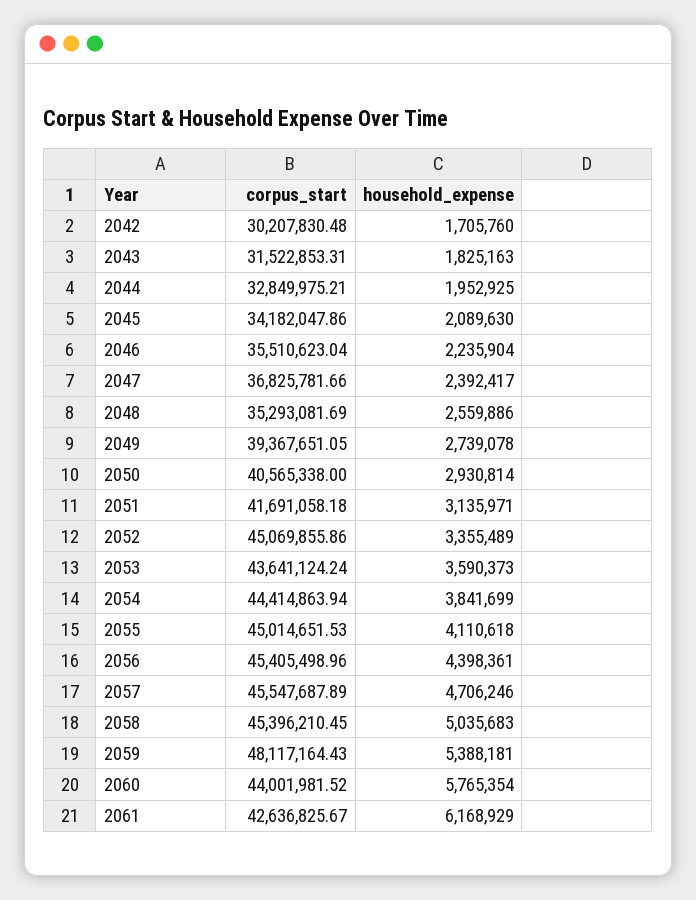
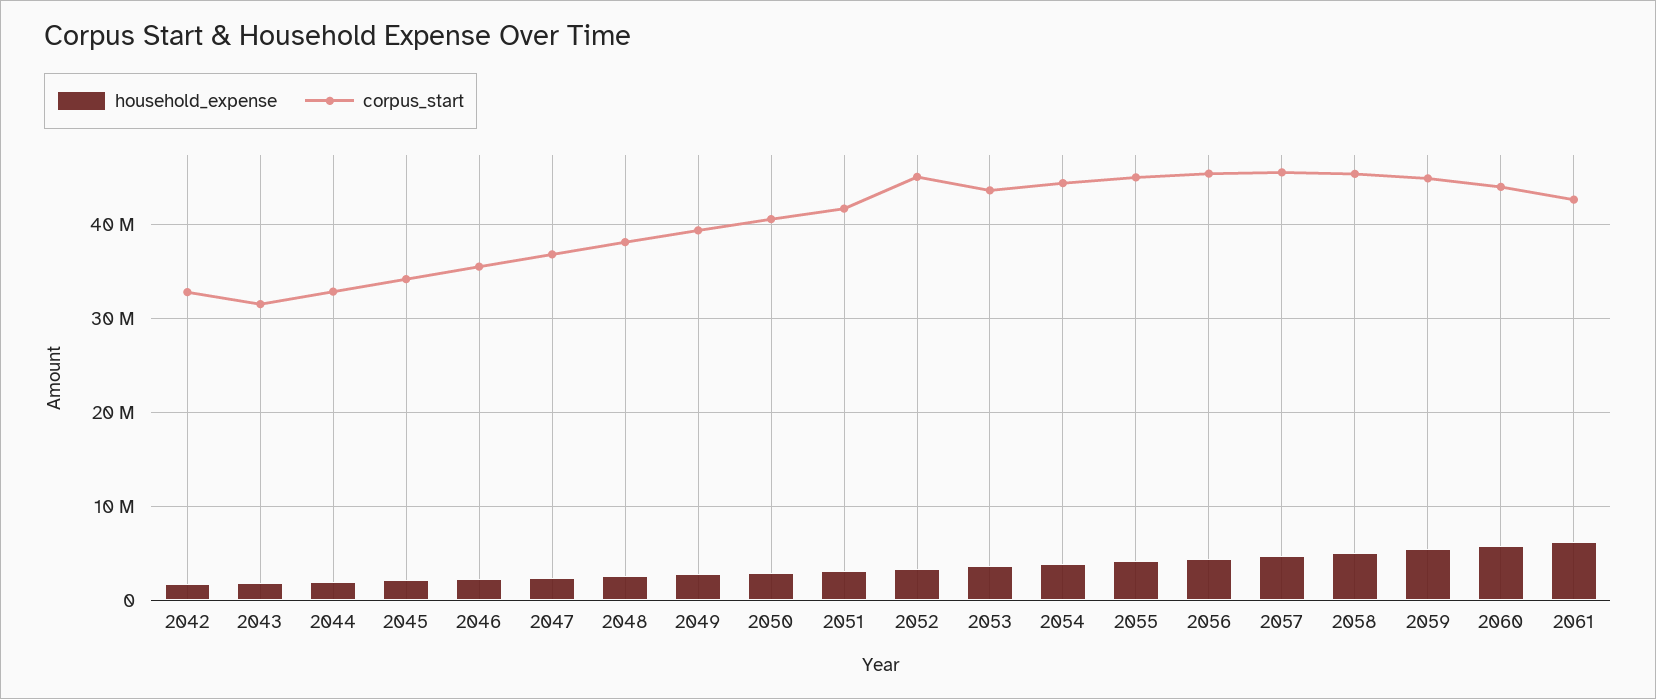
  {
    "corpus_start": {
-     "2042": 30207830.48,
+     "2042": 33000000,
      "2043": 31522853.31,
      "2044": 32849975.21,
      "2045": 34182047.86,
      "2046": 35510623.04,
      "2047": 36825781.66,
-     "2048": 35293081.69,
+     "2048": 38000000,
      "2049": 39367651.05,
      "2050": 40565338,
      "2051": 41691058.18,
      "2052": 45069855.86,
      "2053": 43641124.24,
      "2054": 44414863.94,
      "2055": 45014651.53,
      "2056": 45405498.96,
      "2057": 45547687.89,
      "2058": 45396210.45,
-     "2059": 48117164.43,
+     "2059": 45000000,
      "2060": 44001981.52,
      "2061": 42636825.67
    },
    "household_expense": {
      "2042": 1705760,
      "2043": 1825163,
      "2044": 1952925,
      "2045": 2089630,
      "2046": 2235904,
      "2047": 2392417,
      "2048": 2559886,
      "2049": 2739078,
      "2050": 2930814,
      "2051": 3135971,
      "2052": 3355489,
      "2053": 3590373,
      "2054": 3841699,
      "2055": 4110618,
      "2056": 4398361,
      "2057": 4706246,
      "2058": 5035683,
      "2059": 5388181,
      "2060": 5765354,
      "2061": 6168929
    }
  }

